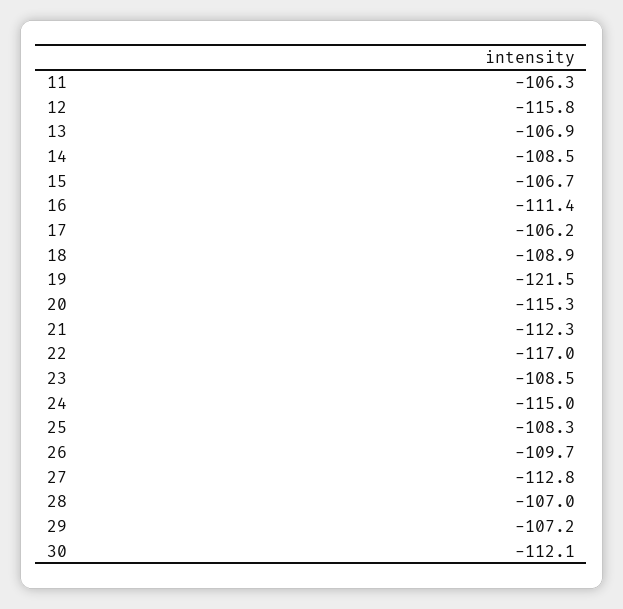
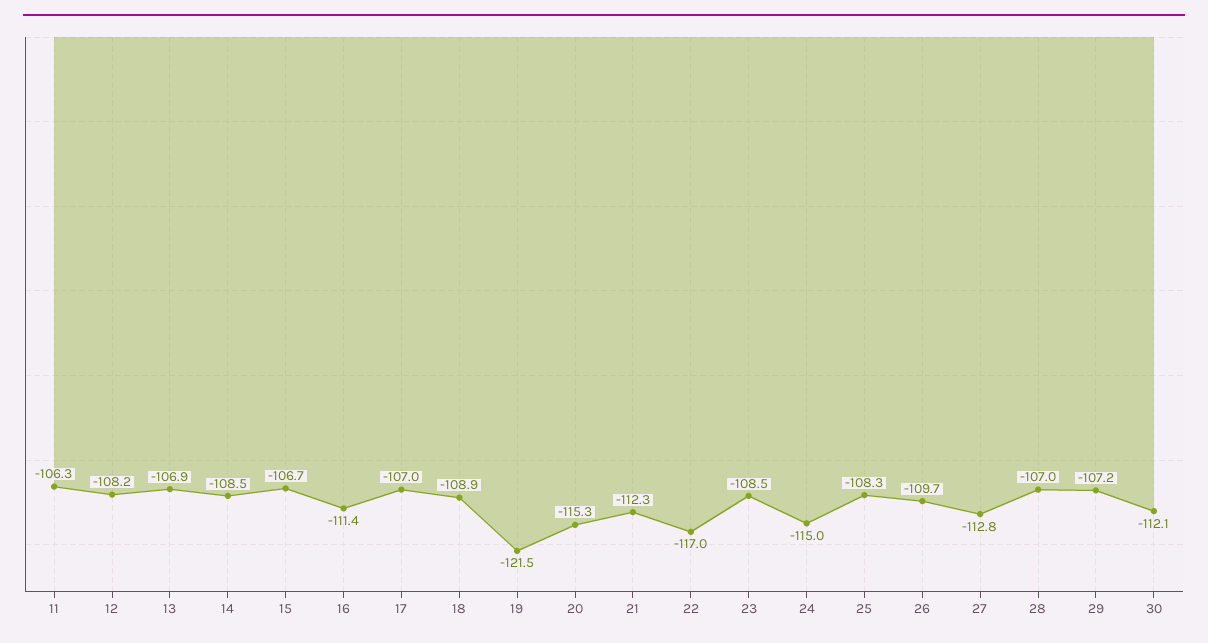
  {
    "11": -106.3,
-   "12": -115.8,
+   "12": -108.2,
    "13": -106.9,
    "14": -108.5,
    "15": -106.7,
    "16": -111.4,
-   "17": -106.2,
+   "17": -107,
    "18": -108.9,
    "19": -121.5,
    "20": -115.3,
    "21": -112.3,
    "22": -117,
    "23": -108.5,
    "24": -115,
    "25": -108.3,
    "26": -109.7,
    "27": -112.8,
    "28": -107,
    "29": -107.2,
    "30": -112.1
  }

